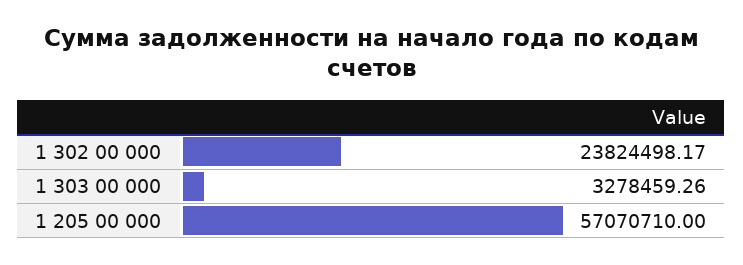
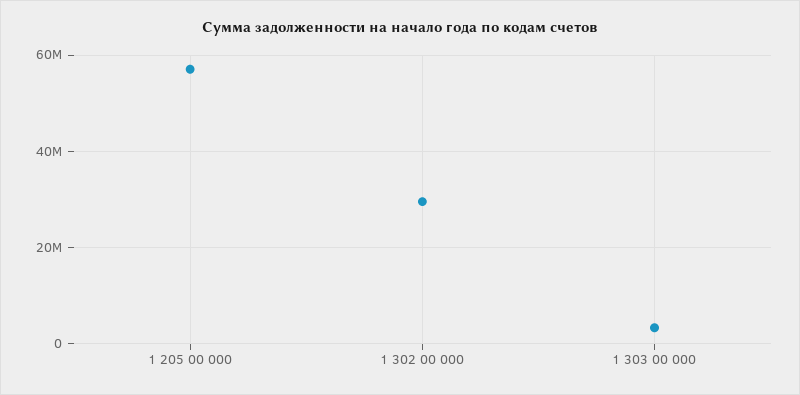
  {
-   "1 302 00 000": 23824498.17,
+   "1 302 00 000": 30000000,
    "1 303 00 000": 3278459.26,
    "1 205 00 000": 57070710
  }

